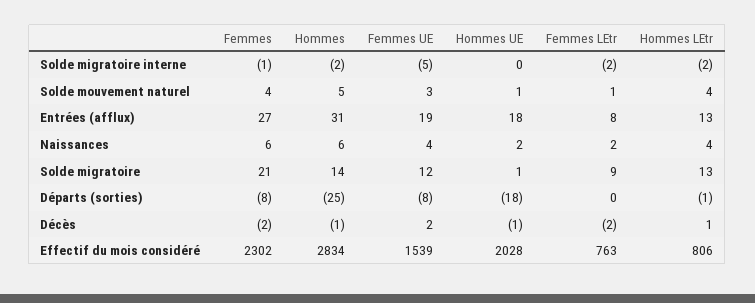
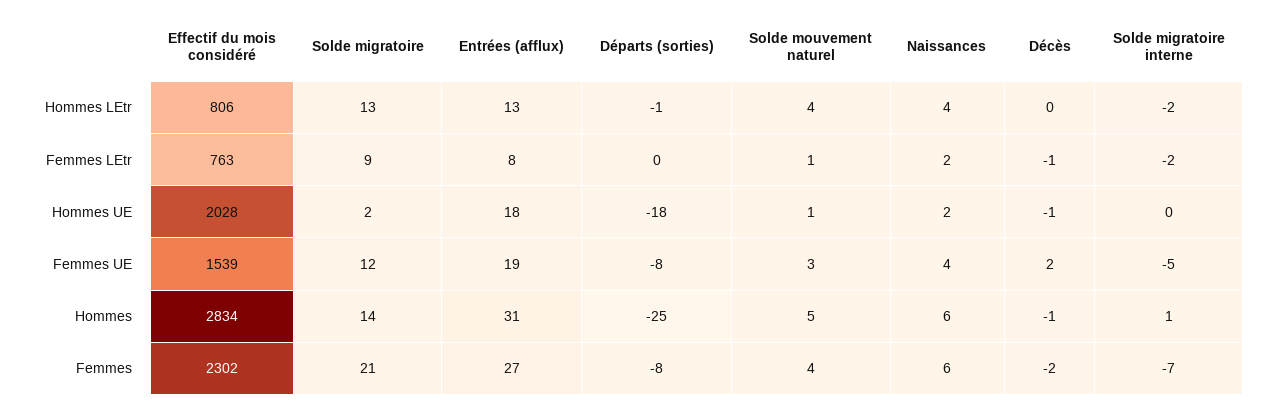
  {
    "Femmes": {
-     "Solde migratoire interne": -1,
+     "Solde migratoire interne": -7,
      "Solde mouvement naturel": 4,
      "Entrées (afflux)": 27,
      "Naissances": 6,
      "Solde migratoire": 21,
      "Départs (sorties)": -8,
      "Décès": -2,
      "Effectif du mois considéré": 2302
    },
    "Hommes": {
-     "Solde migratoire interne": -2,
+     "Solde migratoire interne": 1,
      "Solde mouvement naturel": 5,
      "Entrées (afflux)": 31,
      "Naissances": 6,
      "Solde migratoire": 14,
      "Départs (sorties)": -25,
      "Décès": -1,
      "Effectif du mois considéré": 2834
    },
    "Femmes UE": {
      "Solde migratoire interne": -5,
      "Solde mouvement naturel": 3,
      "Entrées (afflux)": 19,
      "Naissances": 4,
      "Solde migratoire": 12,
      "Départs (sorties)": -8,
      "Décès": 2,
      "Effectif du mois considéré": 1539
    },
    "Hommes UE": {
      "Solde migratoire interne": 0,
      "Solde mouvement naturel": 1,
      "Entrées (afflux)": 18,
      "Naissances": 2,
-     "Solde migratoire": 1,
+     "Solde migratoire": 2,
      "Départs (sorties)": -18,
      "Décès": -1,
      "Effectif du mois considéré": 2028
    },
    "Femmes LEtr": {
      "Solde migratoire interne": -2,
      "Solde mouvement naturel": 1,
      "Entrées (afflux)": 8,
      "Naissances": 2,
      "Solde migratoire": 9,
      "Départs (sorties)": 0,
-     "Décès": -2,
+     "Décès": -1,
      "Effectif du mois considéré": 763
    },
    "Hommes LEtr": {
      "Solde migratoire interne": -2,
      "Solde mouvement naturel": 4,
      "Entrées (afflux)": 13,
      "Naissances": 4,
      "Solde migratoire": 13,
      "Départs (sorties)": -1,
-     "Décès": 1,
+     "Décès": 0,
      "Effectif du mois considéré": 806
    }
  }

